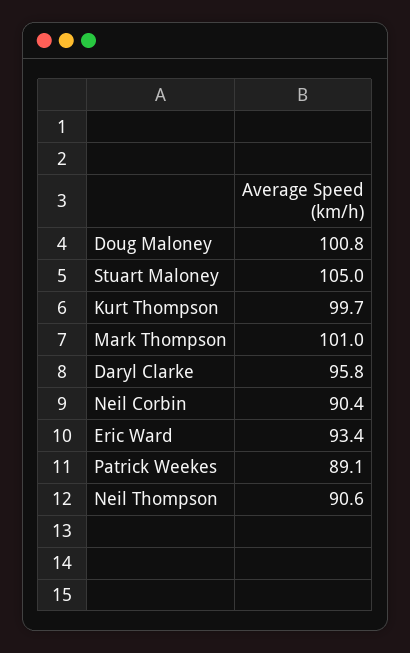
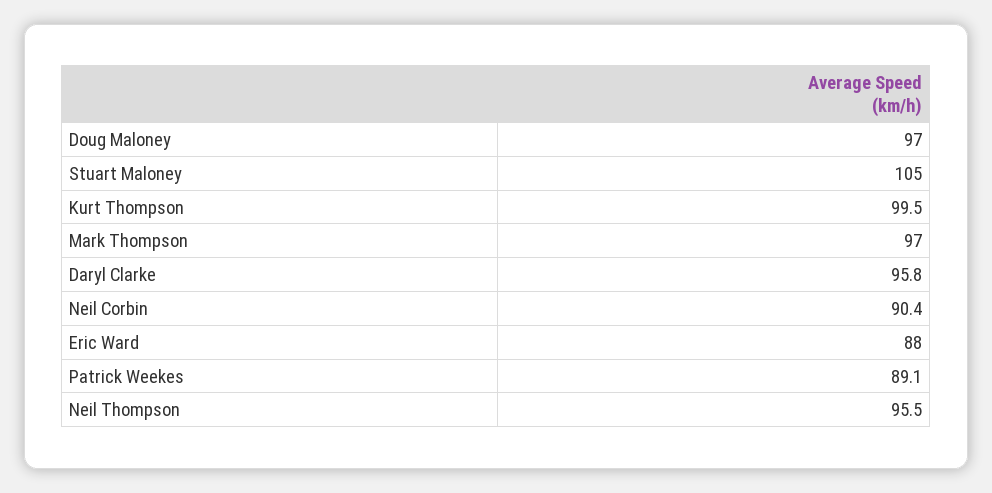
  {
-   "Doug Maloney": 100.8,
+   "Doug Maloney": 97,
    "Stuart Maloney": 105,
-   "Kurt Thompson": 99.7,
+   "Kurt Thompson": 99.5,
-   "Mark Thompson": 101,
+   "Mark Thompson": 97,
    "Daryl Clarke": 95.8,
    "Neil Corbin": 90.4,
-   "Eric Ward": 93.4,
+   "Eric Ward": 88,
    "Patrick Weekes": 89.1,
-   "Neil Thompson": 90.6
+   "Neil Thompson": 95.5
  }

